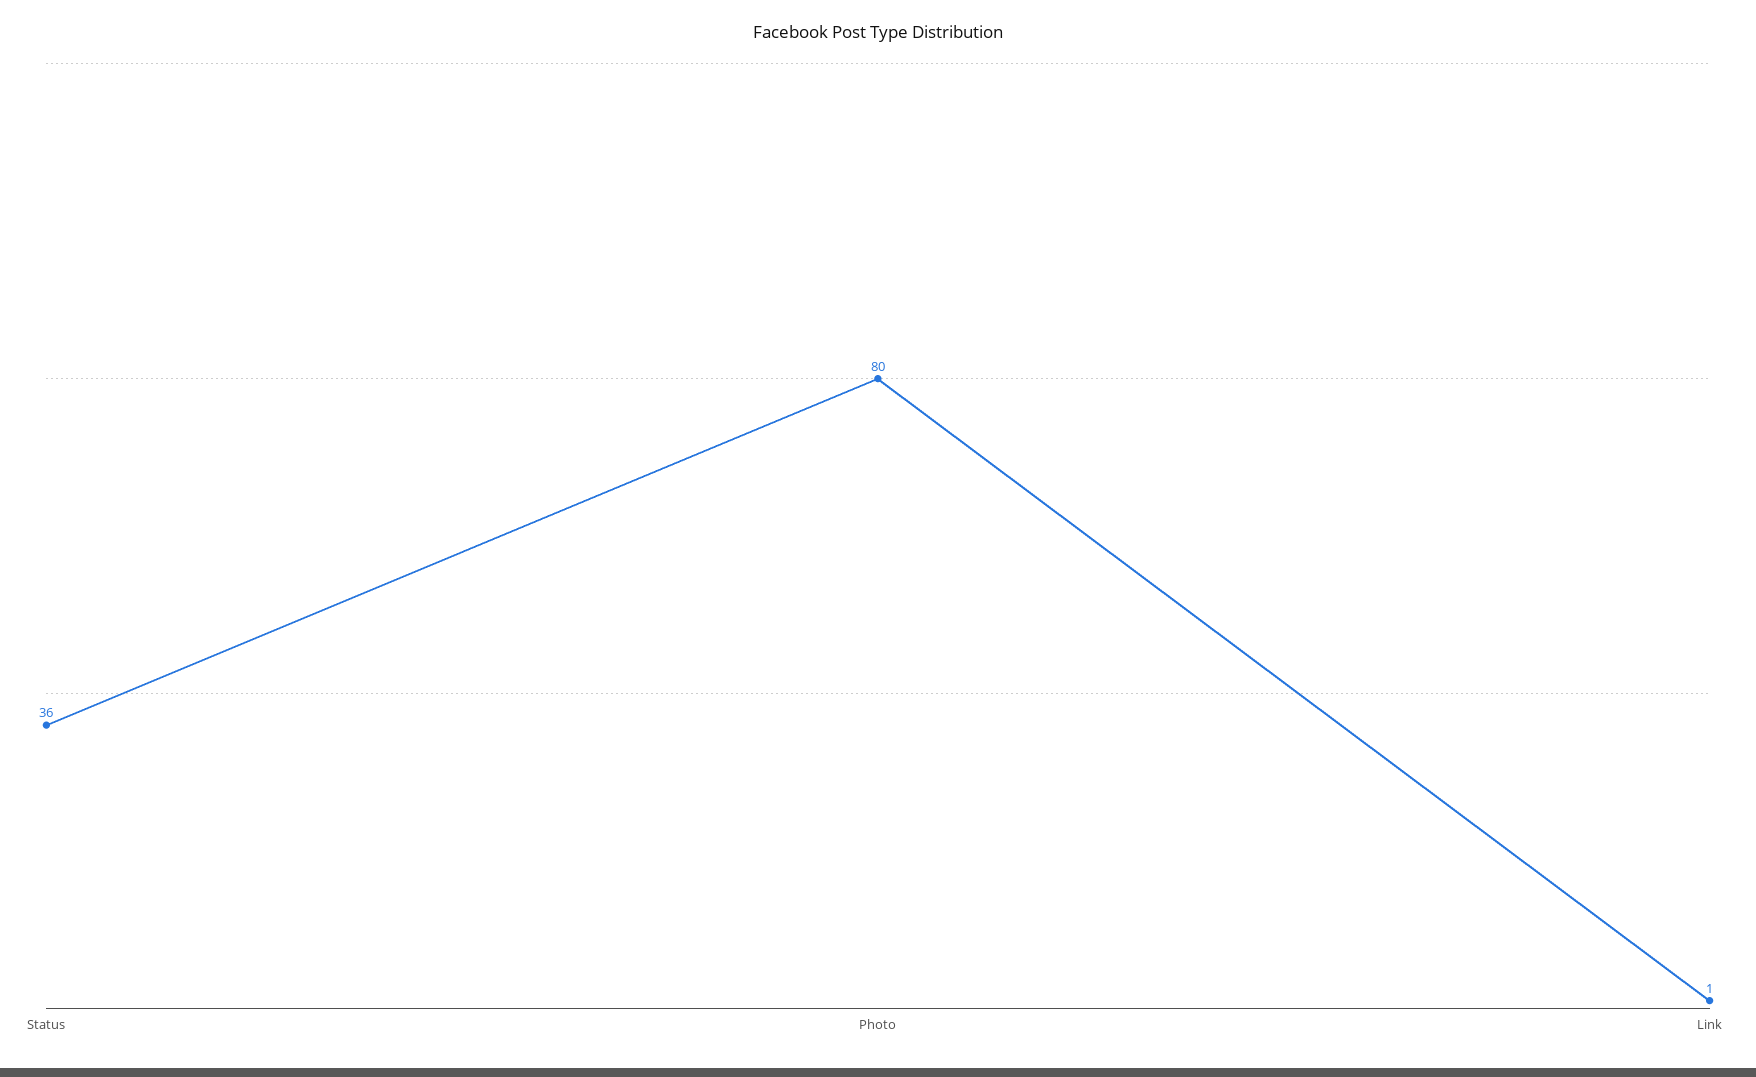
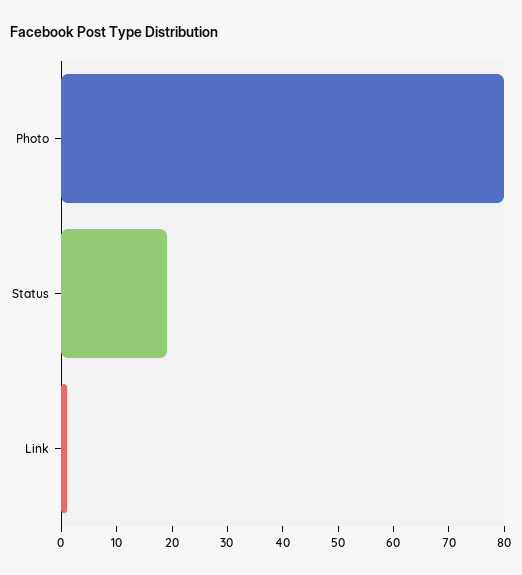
  {
-   "Status": 36,
+   "Status": 20,
    "Photo": 80,
    "Link": 1
  }

